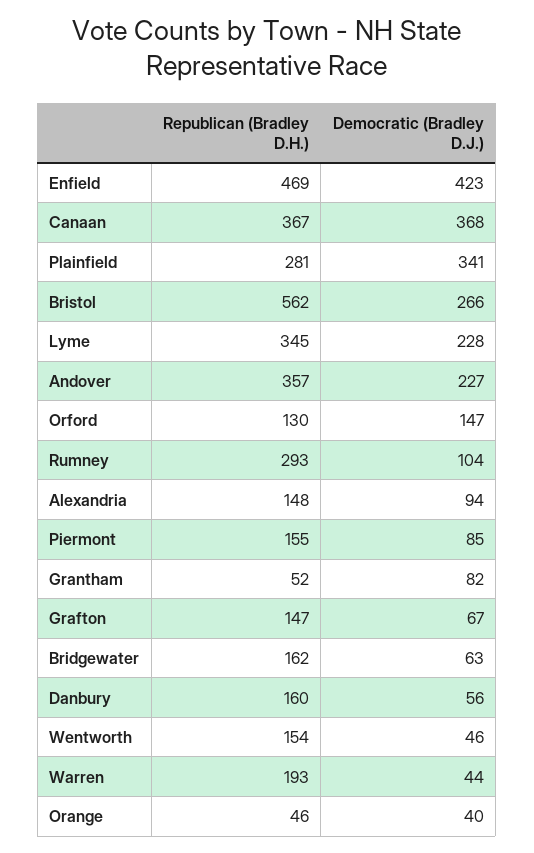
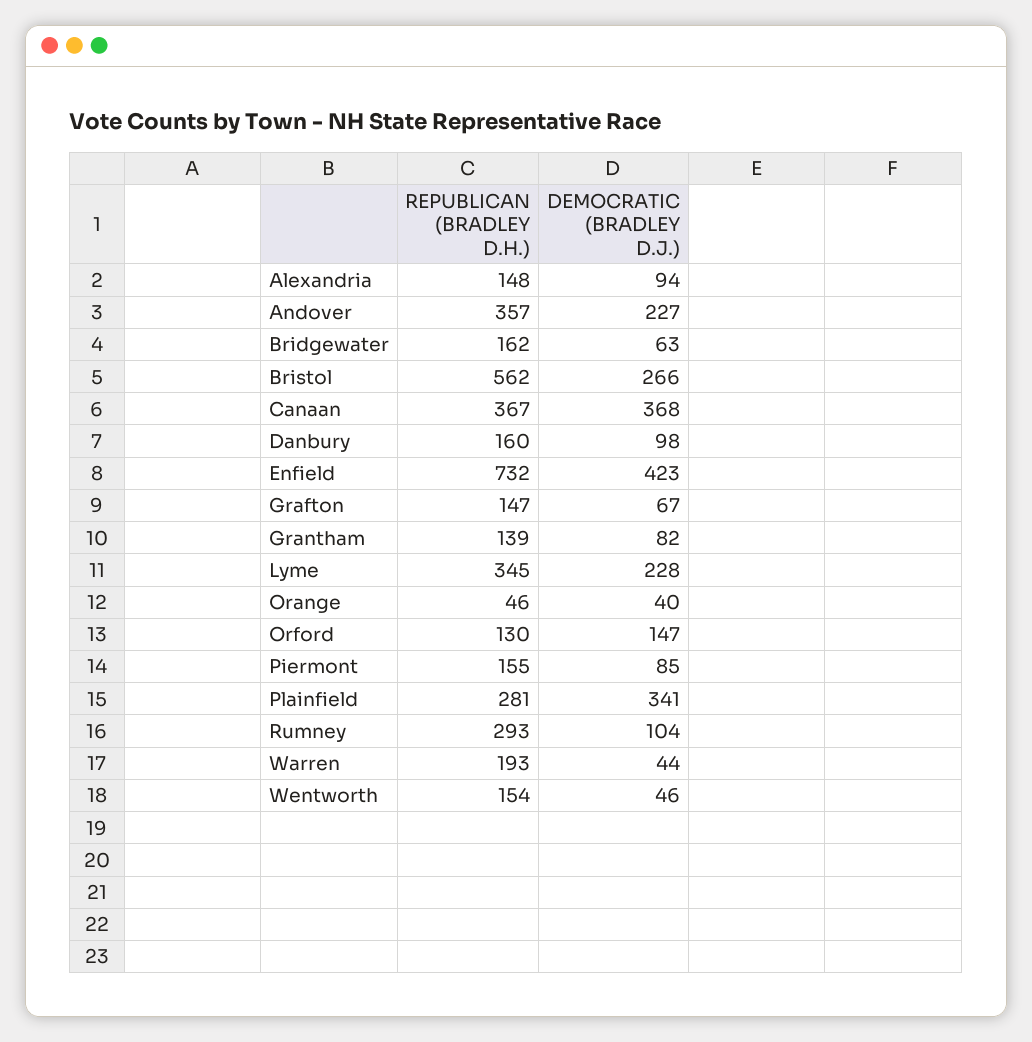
  {
    "Republican (Bradley D.H.)": {
-     "Enfield": 469,
+     "Enfield": 732,
      "Canaan": 367,
      "Plainfield": 281,
      "Bristol": 562,
      "Lyme": 345,
      "Andover": 357,
      "Orford": 130,
      "Rumney": 293,
      "Alexandria": 148,
      "Piermont": 155,
-     "Grantham": 52,
+     "Grantham": 139,
      "Grafton": 147,
      "Bridgewater": 162,
      "Danbury": 160,
      "Wentworth": 154,
      "Warren": 193,
      "Orange": 46
    },
    "Democratic (Bradley D.J.)": {
      "Enfield": 423,
      "Canaan": 368,
      "Plainfield": 341,
      "Bristol": 266,
      "Lyme": 228,
      "Andover": 227,
      "Orford": 147,
      "Rumney": 104,
      "Alexandria": 94,
      "Piermont": 85,
      "Grantham": 82,
      "Grafton": 67,
      "Bridgewater": 63,
-     "Danbury": 56,
+     "Danbury": 98,
      "Wentworth": 46,
      "Warren": 44,
      "Orange": 40
    }
  }

